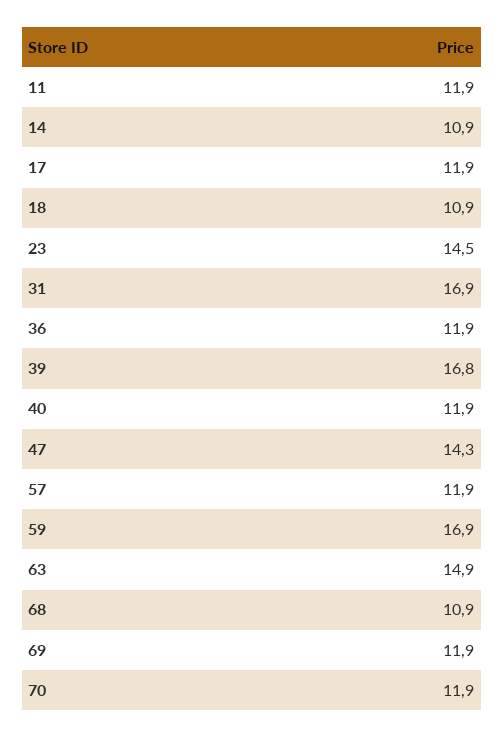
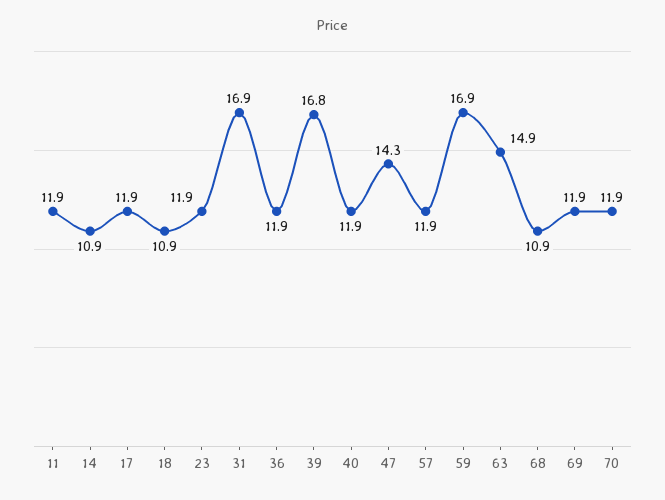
  {
    "11": 11.9,
    "14": 10.9,
    "17": 11.9,
    "18": 10.9,
-   "23": 14.5,
+   "23": 11.9,
    "31": 16.9,
    "36": 11.9,
    "39": 16.8,
    "40": 11.9,
    "47": 14.3,
    "57": 11.9,
    "59": 16.9,
    "63": 14.9,
    "68": 10.9,
    "69": 11.9,
    "70": 11.9
  }

